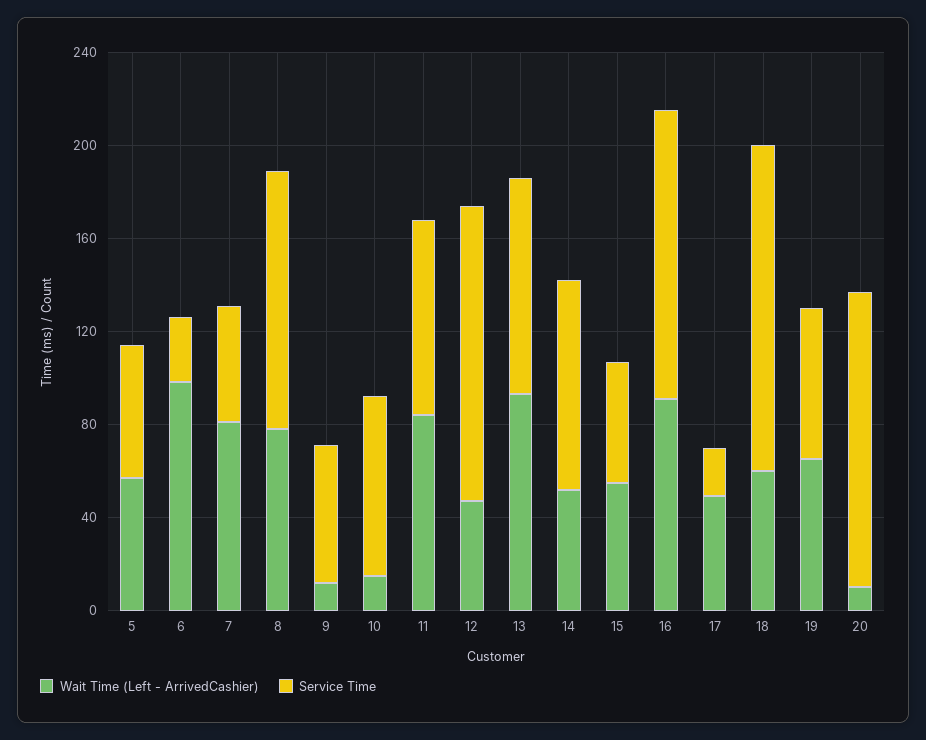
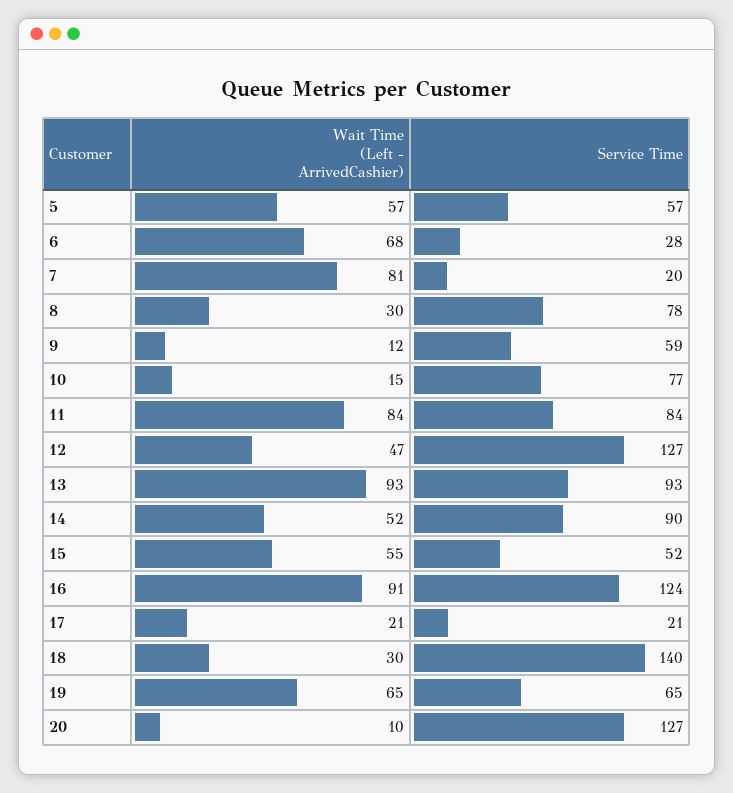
  {
    "Wait Time (Left - ArrivedCashier)": {
      "5": 57,
-     "6": 100,
+     "6": 68,
      "7": 81,
-     "8": 80,
+     "8": 30,
      "9": 12,
      "10": 15,
      "11": 84,
      "12": 47,
      "13": 93,
      "14": 52,
      "15": 55,
      "16": 91,
-     "17": 50,
+     "17": 21,
-     "18": 60,
+     "18": 30,
      "19": 65,
      "20": 10
    },
    "Service Time": {
      "5": 57,
      "6": 28,
-     "7": 50,
+     "7": 20,
-     "8": 110,
+     "8": 78,
      "9": 59,
      "10": 77,
      "11": 84,
      "12": 127,
      "13": 93,
      "14": 90,
      "15": 52,
      "16": 124,
      "17": 21,
      "18": 140,
      "19": 65,
      "20": 127
    }
  }

